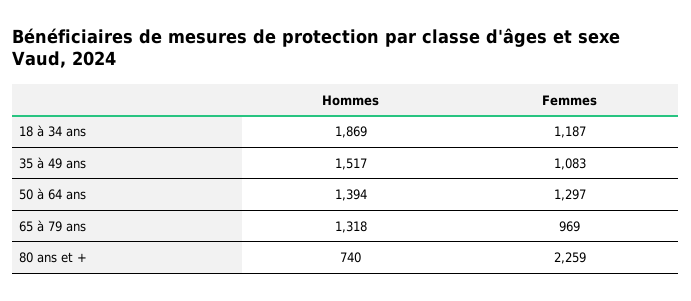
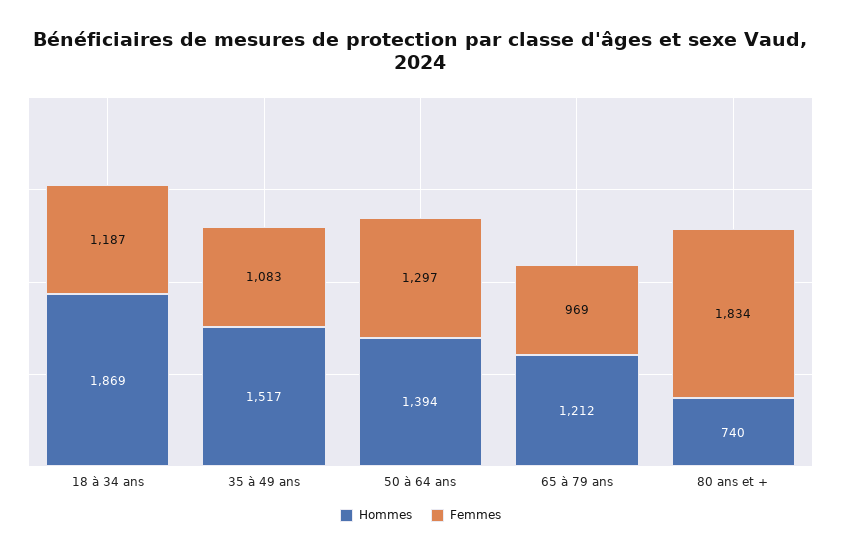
  {
    "Hommes": {
      "18 à 34 ans": 1869,
      "35 à 49 ans": 1517,
      "50 à 64 ans": 1394,
-     "65 à 79 ans": 1318,
+     "65 à 79 ans": 1212,
      "80 ans et +": 740
    },
    "Femmes": {
      "18 à 34 ans": 1187,
      "35 à 49 ans": 1083,
      "50 à 64 ans": 1297,
      "65 à 79 ans": 969,
-     "80 ans et +": 2259
+     "80 ans et +": 1834
    }
  }

